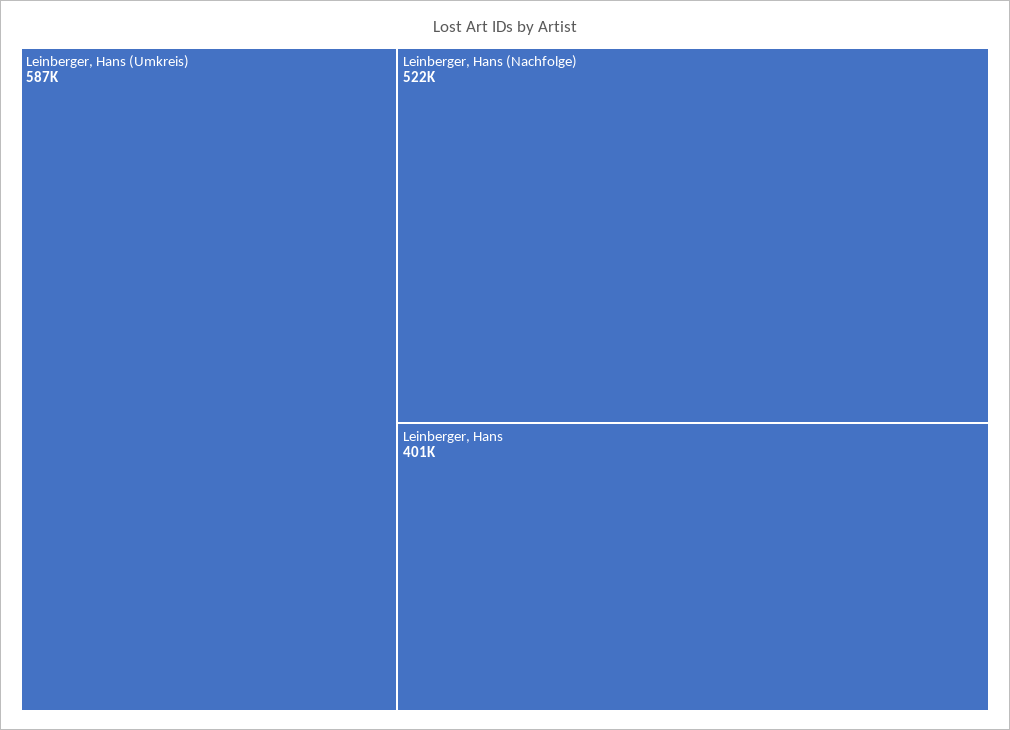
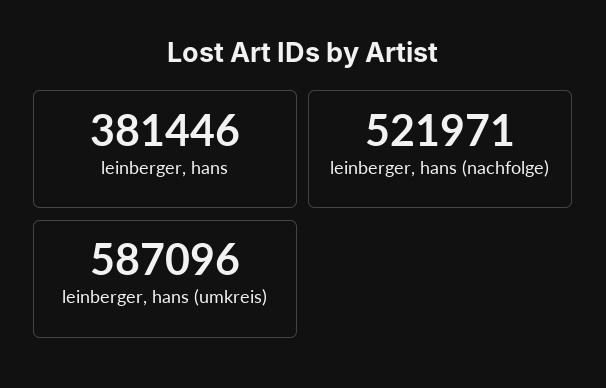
  {
    "Leinberger, Hans (Umkreis)": 587096,
    "Leinberger, Hans (Nachfolge)": 521971,
-   "Leinberger, Hans": 401000
+   "Leinberger, Hans": 381446
  }

